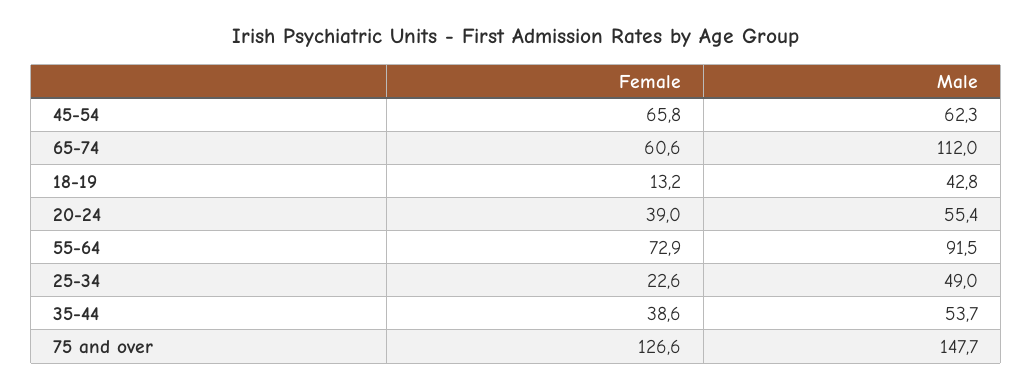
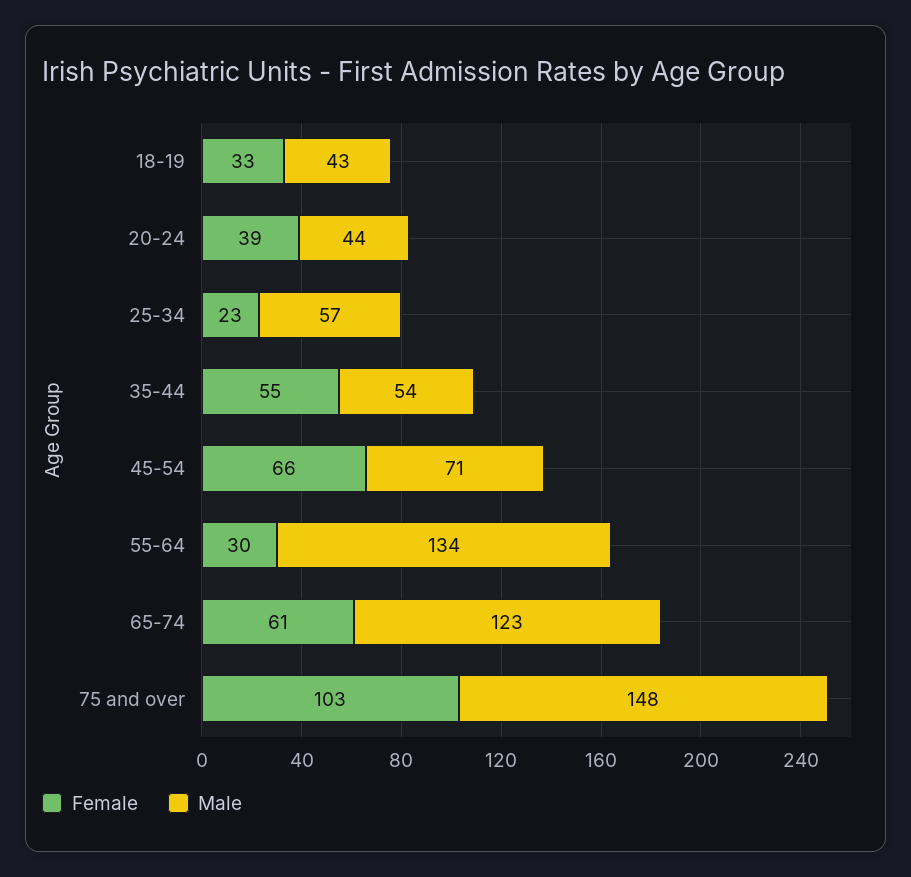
  {
    "Female": {
      "45-54": 65.8,
      "65-74": 60.6,
-     "18-19": 13.2,
+     "18-19": 33,
      "20-24": 39,
-     "55-64": 72.9,
+     "55-64": 30,
      "25-34": 22.6,
-     "35-44": 38.6,
+     "35-44": 55,
-     "75 and over": 126.6
+     "75 and over": 103
    },
    "Male": {
-     "45-54": 62.3,
+     "45-54": 71,
-     "65-74": 112,
+     "65-74": 123,
      "18-19": 42.8,
-     "20-24": 55.4,
+     "20-24": 44,
-     "55-64": 91.5,
+     "55-64": 134,
-     "25-34": 49,
+     "25-34": 57,
      "35-44": 53.7,
      "75 and over": 147.7
    }
  }

